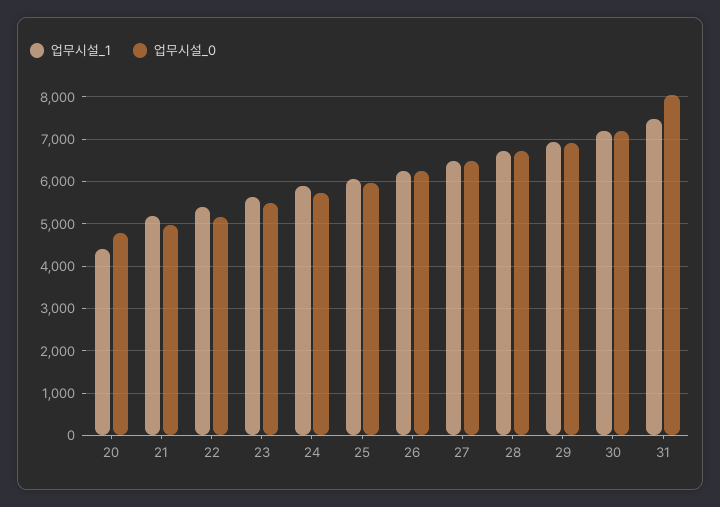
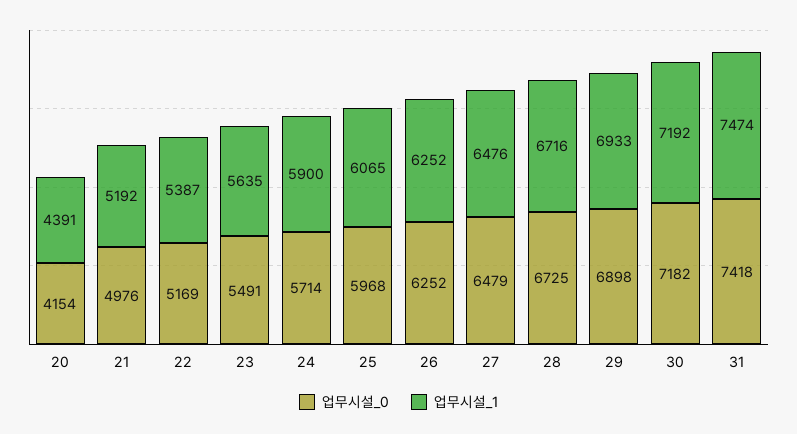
  {
    "업무시설_1": {
      "20": 4391,
      "21": 5192,
      "22": 5387,
      "23": 5635,
      "24": 5900,
      "25": 6065,
      "26": 6252,
      "27": 6476,
      "28": 6716,
      "29": 6933,
      "30": 7192,
      "31": 7474
    },
    "업무시설_0": {
-     "20": 4800,
+     "20": 4154,
      "21": 4976,
      "22": 5169,
      "23": 5491,
      "24": 5714,
      "25": 5968,
      "26": 6252,
      "27": 6479,
      "28": 6725,
      "29": 6898,
      "30": 7182,
-     "31": 8000
+     "31": 7418
    }
  }

